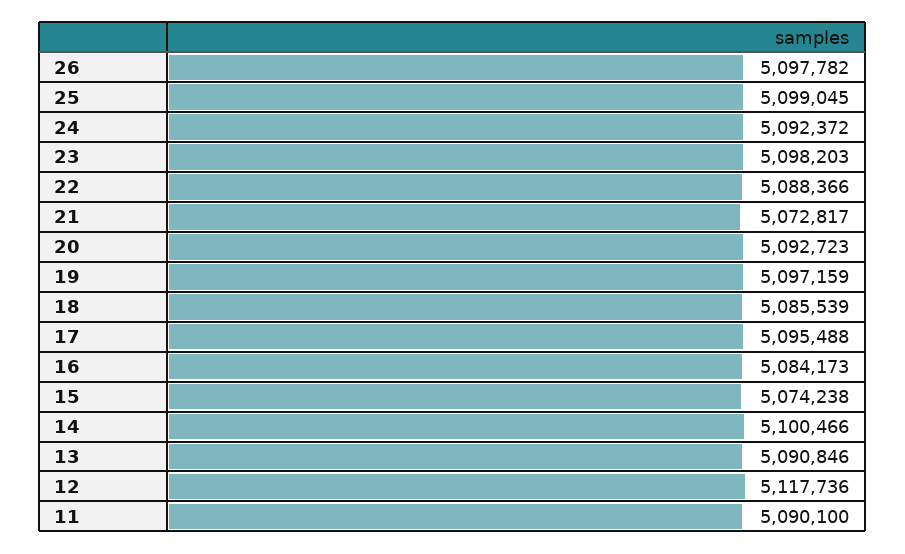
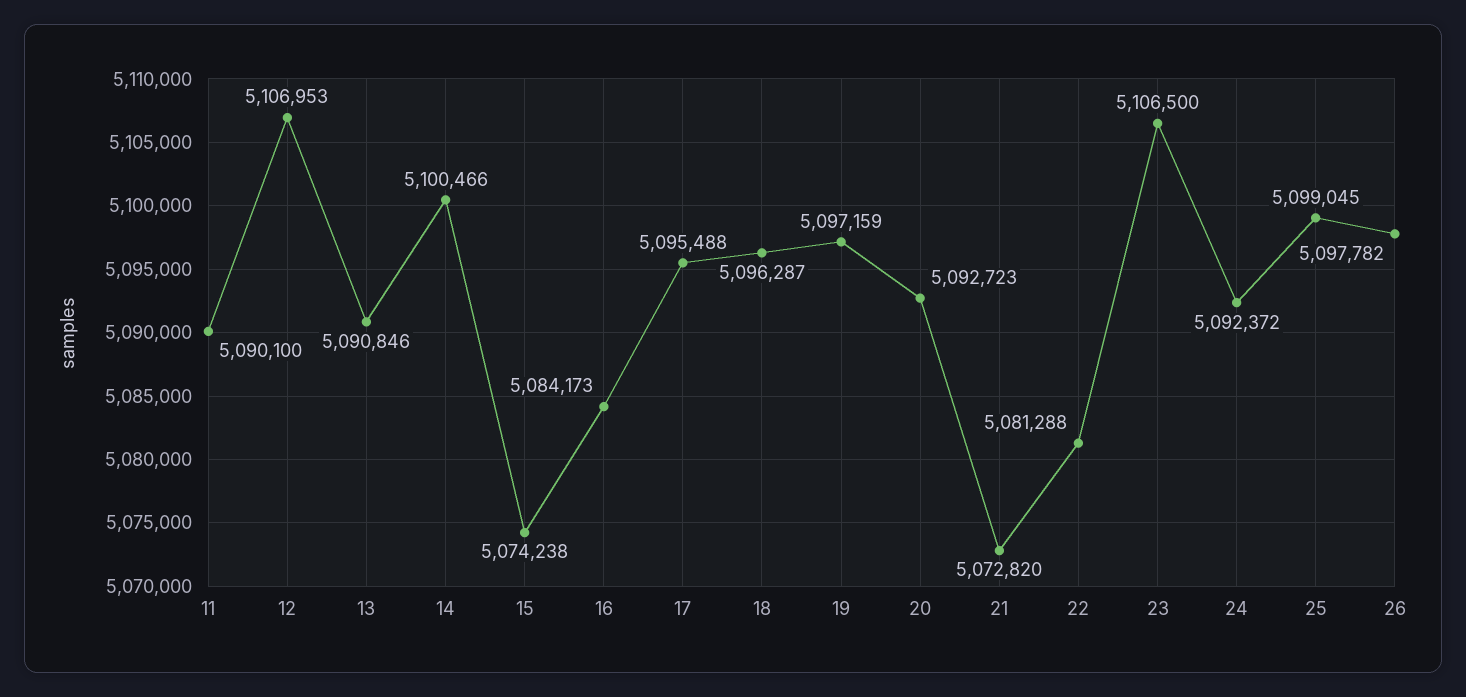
  {
    "26": 5097782,
    "25": 5099045,
    "24": 5092372,
-   "23": 5098203,
+   "23": 5106500,
-   "22": 5088366,
+   "22": 5081288,
-   "21": 5072817,
+   "21": 5072820,
    "20": 5092723,
    "19": 5097159,
-   "18": 5085539,
+   "18": 5096287,
    "17": 5095488,
    "16": 5084173,
    "15": 5074238,
    "14": 5100466,
    "13": 5090846,
-   "12": 5117736,
+   "12": 5106953,
    "11": 5090100
  }

